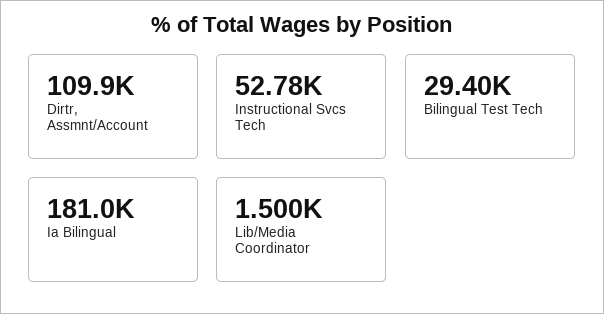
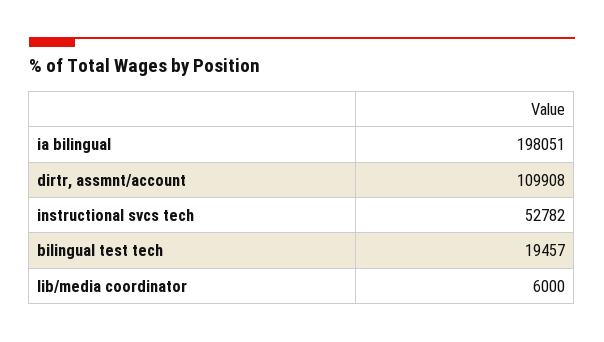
  {
    "Dirtr, Assmnt/Account": 109908,
    "Instructional Svcs Tech": 52782,
-   "Bilingual Test Tech": 29400,
+   "Bilingual Test Tech": 19457,
-   "Ia Bilingual": 181000,
+   "Ia Bilingual": 198051,
-   "Lib/Media Coordinator": 1500
+   "Lib/Media Coordinator": 6000
  }

